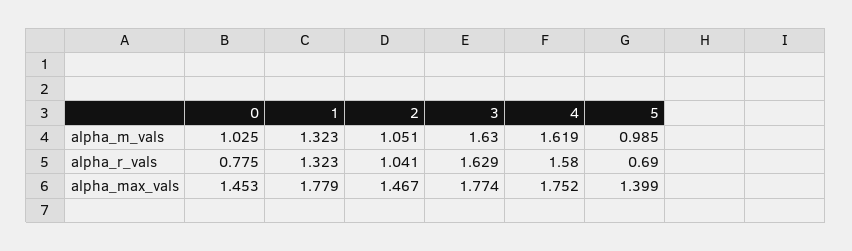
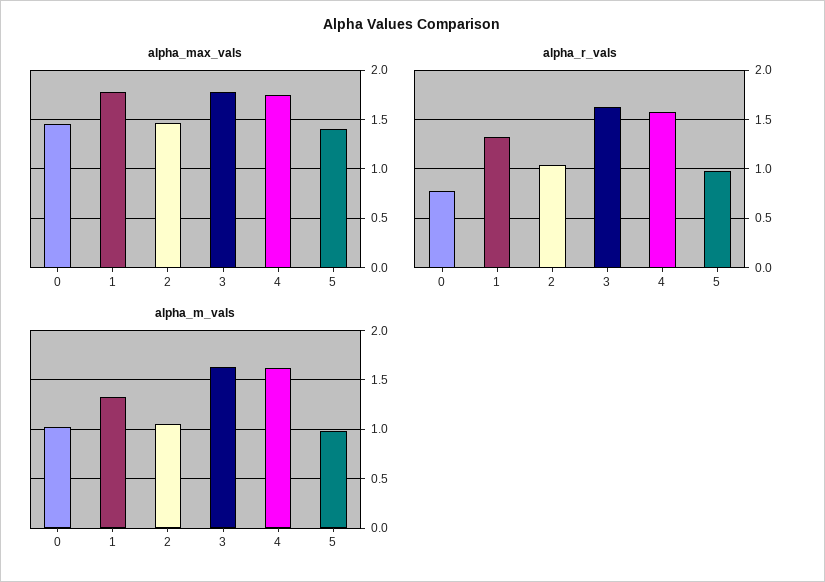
  {
    "alpha_m_vals": {
      "0": 1.025,
      "1": 1.323,
      "2": 1.051,
      "3": 1.63,
      "4": 1.619,
      "5": 0.985
    },
    "alpha_r_vals": {
      "0": 0.775,
      "1": 1.323,
      "2": 1.041,
      "3": 1.629,
      "4": 1.58,
-     "5": 0.69
+     "5": 1
    },
    "alpha_max_vals": {
      "0": 1.453,
      "1": 1.779,
      "2": 1.467,
      "3": 1.774,
      "4": 1.752,
      "5": 1.399
    }
  }

